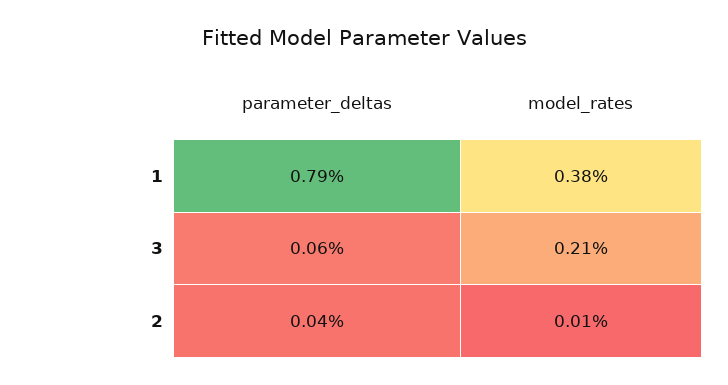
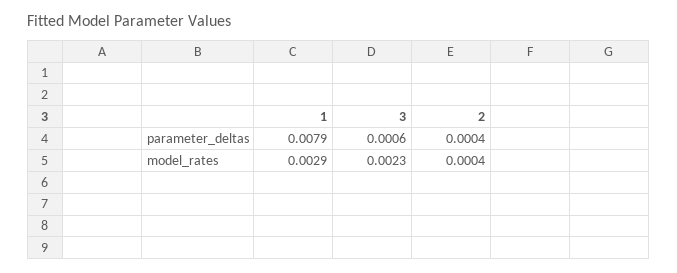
  {
    "parameter_deltas": {
      "1": 0.0079,
      "3": 0.0006,
      "2": 0.0004
    },
    "model_rates": {
-     "1": 0.0038,
+     "1": 0.0029,
-     "3": 0.0021,
+     "3": 0.0023,
-     "2": 0.0001
+     "2": 0.0004
    }
  }

